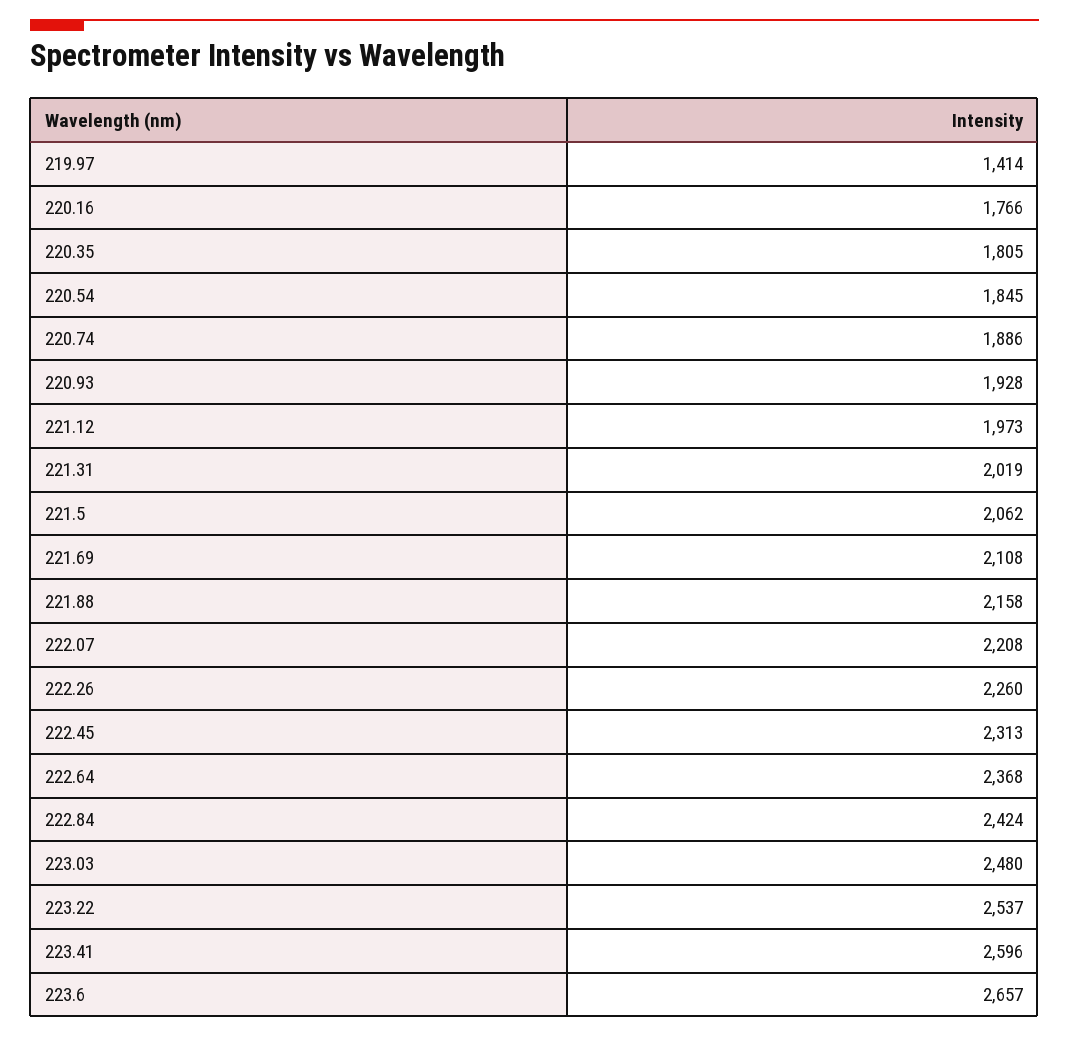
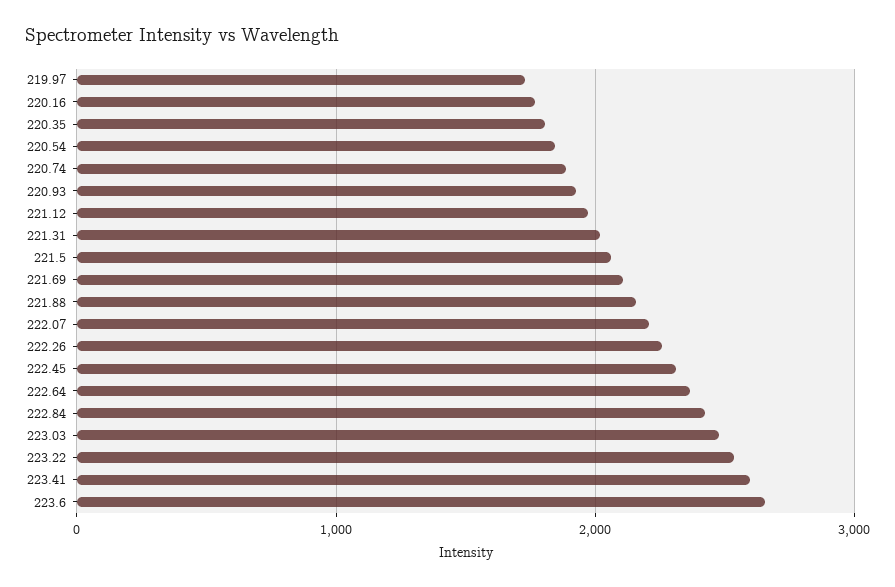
  {
-   "219.97": 1414,
+   "219.97": 1700,
    "220.16": 1766,
    "220.35": 1805,
    "220.54": 1845,
    "220.74": 1886,
    "220.93": 1928,
    "221.12": 1973,
    "221.31": 2019,
    "221.5": 2062,
    "221.69": 2108,
    "221.88": 2158,
    "222.07": 2208,
    "222.26": 2260,
    "222.45": 2313,
    "222.64": 2368,
    "222.84": 2424,
    "223.03": 2480,
    "223.22": 2537,
    "223.41": 2596,
    "223.6": 2657
  }

